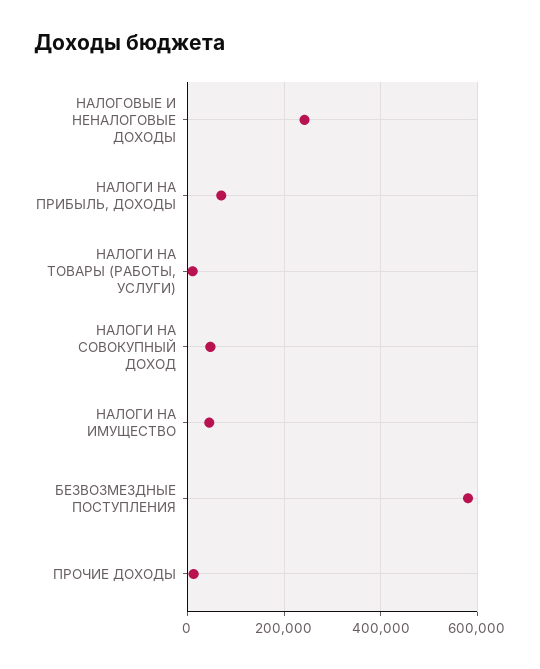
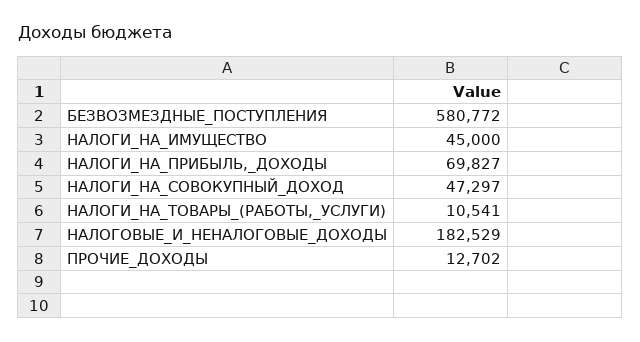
  {
-   "НАЛОГОВЫЕ И НЕНАЛОГОВЫЕ ДОХОДЫ": 240000,
+   "НАЛОГОВЫЕ И НЕНАЛОГОВЫЕ ДОХОДЫ": 182529,
    "НАЛОГИ НА ПРИБЫЛЬ, ДОХОДЫ": 69827,
    "НАЛОГИ НА ТОВАРЫ (РАБОТЫ, УСЛУГИ)": 10541,
    "НАЛОГИ НА СОВОКУПНЫЙ ДОХОД": 47297,
    "НАЛОГИ НА ИМУЩЕСТВО": 45000,
    "БЕЗВОЗМЕЗДНЫЕ ПОСТУПЛЕНИЯ": 580772,
    "ПРОЧИЕ ДОХОДЫ": 12702
  }

